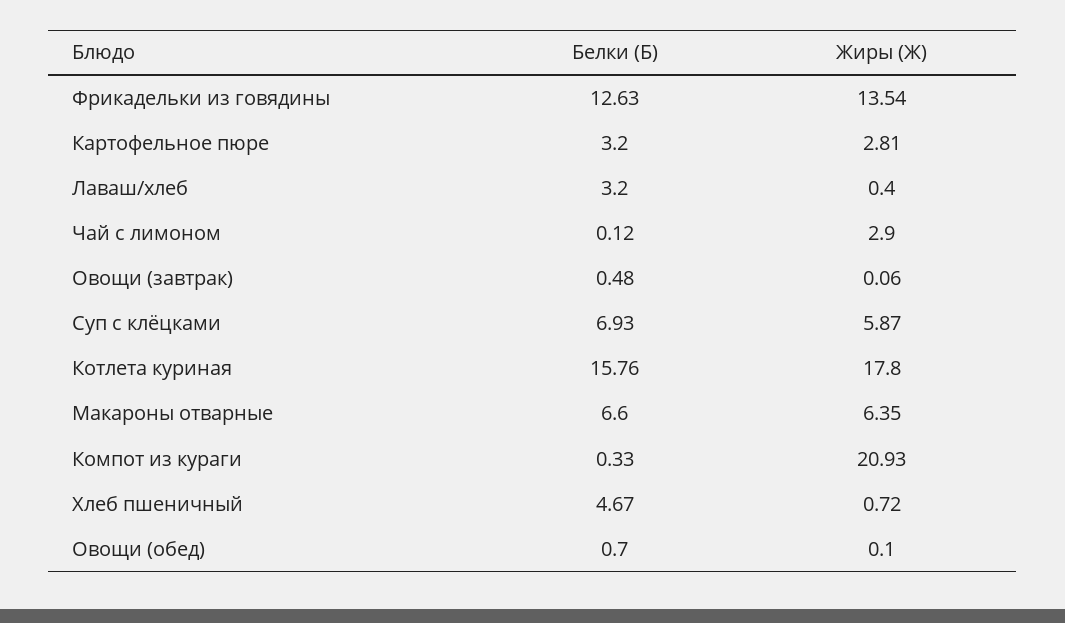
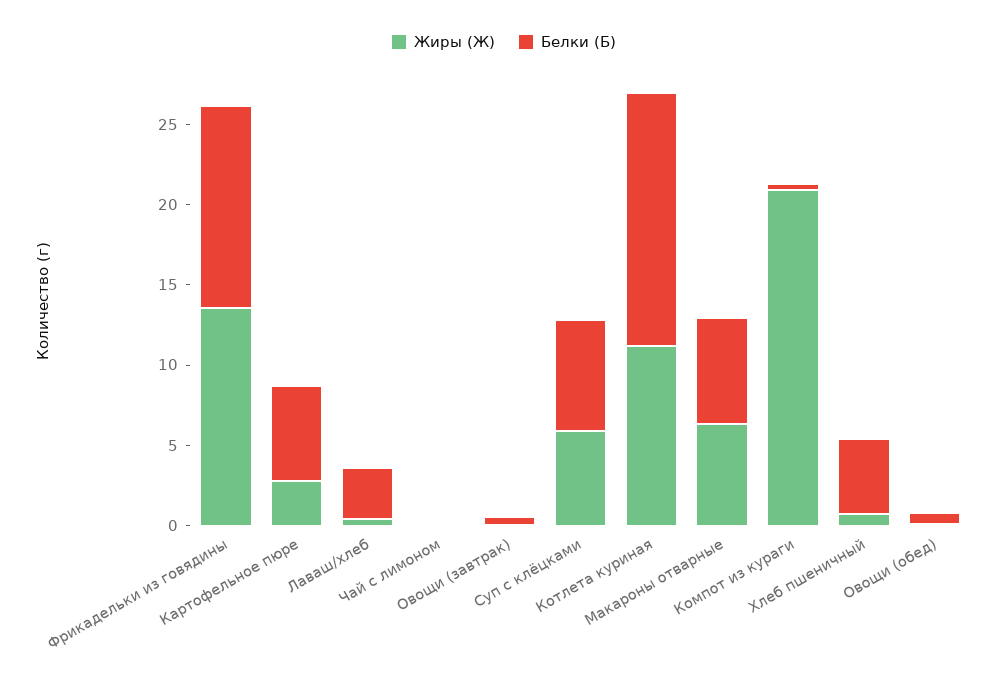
  {
    "Белки (Б)": {
      "Фрикадельки из говядины": 12.63,
-     "Картофельное пюре": 3.2,
+     "Картофельное пюре": 6,
      "Лаваш/хлеб": 3.2,
      "Чай с лимоном": 0.12,
      "Овощи (завтрак)": 0.48,
      "Суп с клёцками": 6.93,
      "Котлета куриная": 15.76,
      "Макароны отварные": 6.6,
      "Компот из кураги": 0.33,
      "Хлеб пшеничный": 4.67,
      "Овощи (обед)": 0.7
    },
    "Жиры (Ж)": {
      "Фрикадельки из говядины": 13.54,
      "Картофельное пюре": 2.81,
      "Лаваш/хлеб": 0.4,
-     "Чай с лимоном": 2.9,
+     "Чай с лимоном": 0,
      "Овощи (завтрак)": 0.06,
      "Суп с клёцками": 5.87,
-     "Котлета куриная": 17.8,
+     "Котлета куриная": 11,
      "Макароны отварные": 6.35,
      "Компот из кураги": 20.93,
      "Хлеб пшеничный": 0.72,
      "Овощи (обед)": 0.1
    }
  }

